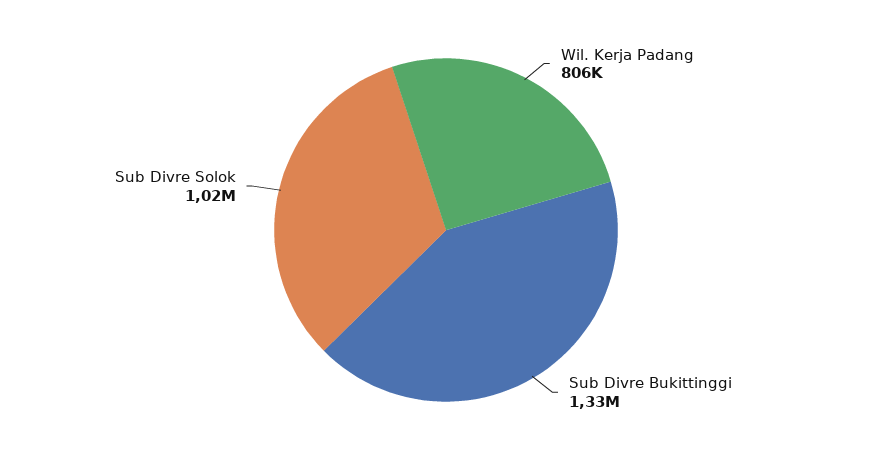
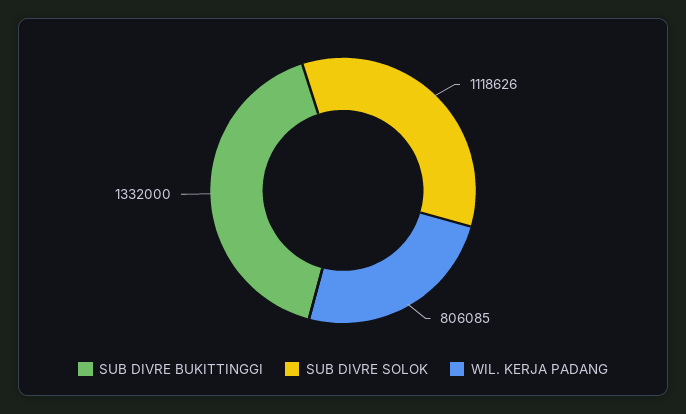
  {
    "Wil. Kerja Padang": 806085,
    "Sub Divre Bukittinggi": 1332000,
-   "Sub Divre Solok": 1020000
+   "Sub Divre Solok": 1118626
  }

